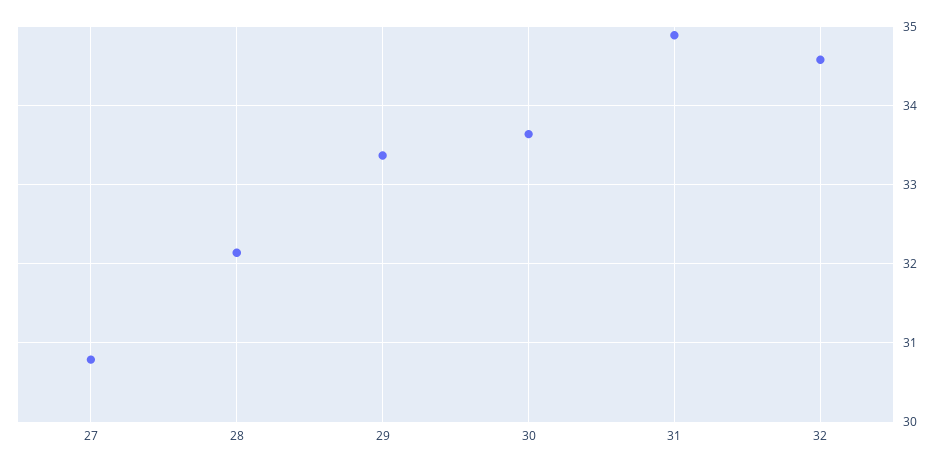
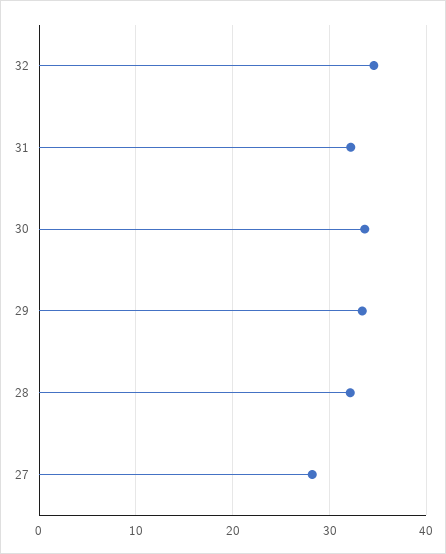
  {
-   "27": 30.8,
+   "27": 28,
    "28": 32.1,
    "29": 33.4,
    "30": 33.6,
-   "31": 34.9,
+   "31": 32,
    "32": 34.6
  }

